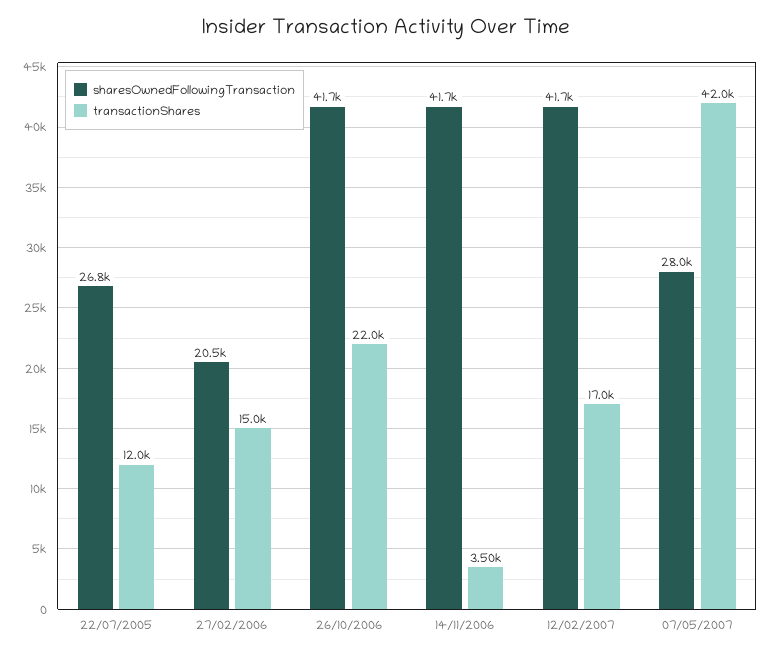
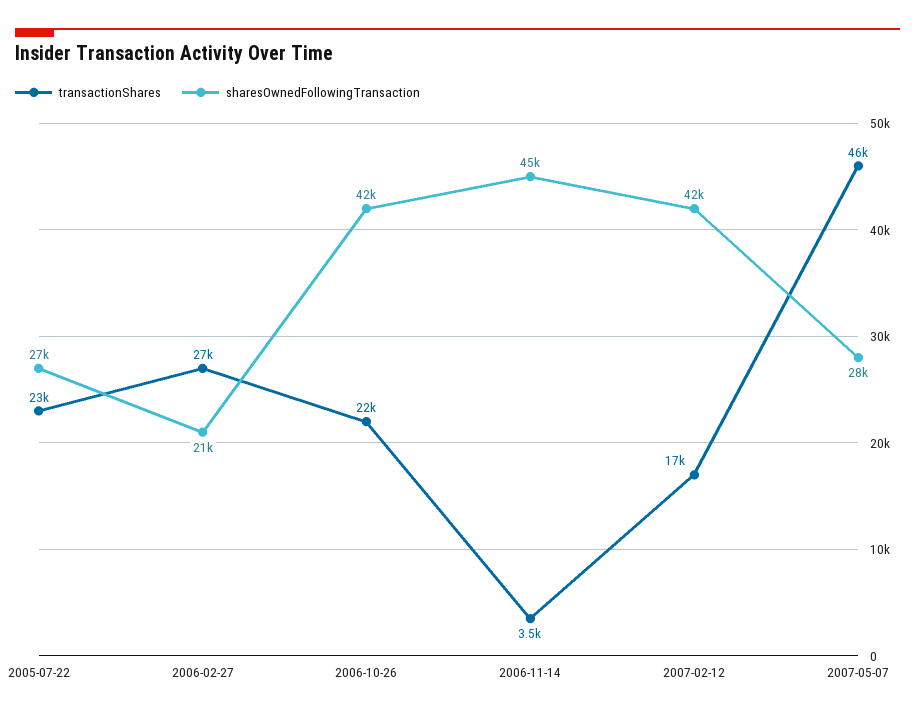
  {
    "sharesOwnedFollowingTransaction": {
      "22/07/2005": 26800,
      "27/02/2006": 20500,
      "26/10/2006": 41700,
-     "14/11/2006": 41700,
+     "14/11/2006": 45000,
      "12/02/2007": 41700,
      "07/05/2007": 28000
    },
    "transactionShares": {
-     "22/07/2005": 12000,
+     "22/07/2005": 23000,
-     "27/02/2006": 15000,
+     "27/02/2006": 27000,
      "26/10/2006": 22000,
      "14/11/2006": 3500,
      "12/02/2007": 17000,
-     "07/05/2007": 42000
+     "07/05/2007": 46000
    }
  }

